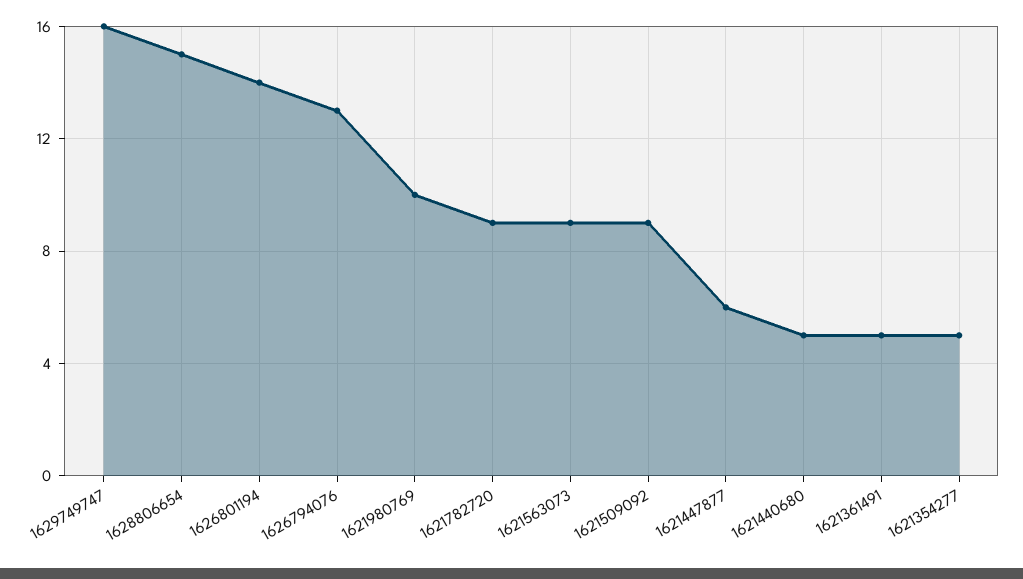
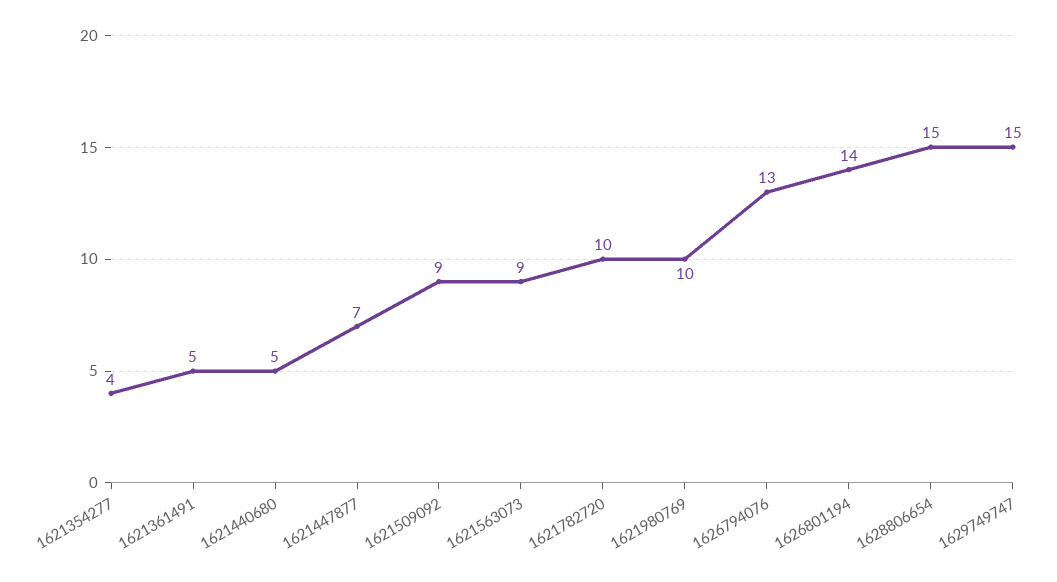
  {
-   "1629749747": 16,
+   "1629749747": 15,
    "1628806654": 15,
    "1626801194": 14,
    "1626794076": 13,
    "1621980769": 10,
-   "1621782720": 9,
+   "1621782720": 10,
    "1621563073": 9,
    "1621509092": 9,
-   "1621447877": 6,
+   "1621447877": 7,
    "1621440680": 5,
    "1621361491": 5,
-   "1621354277": 5
+   "1621354277": 4
  }

